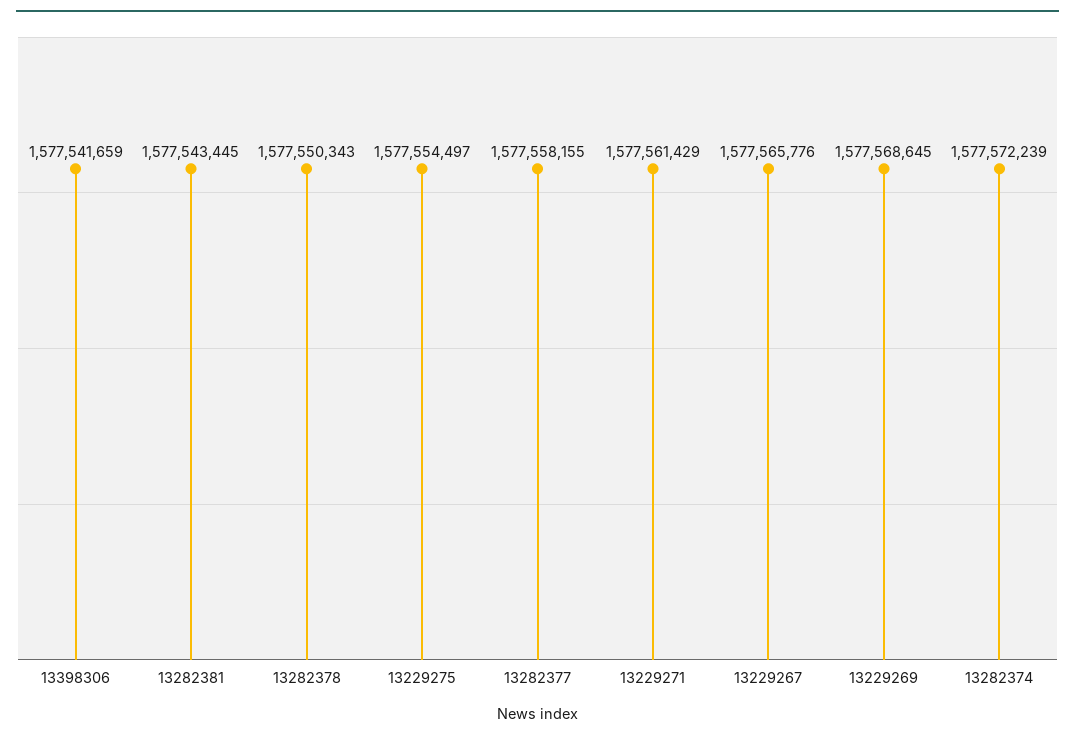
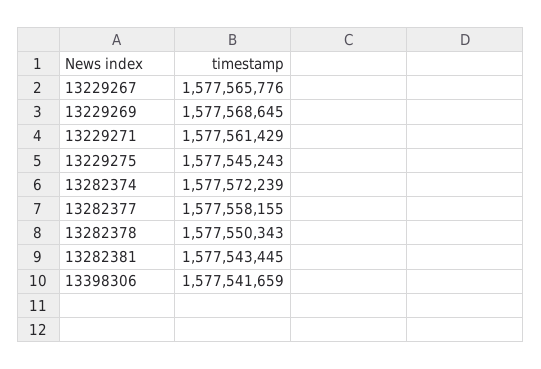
  {
    "13398306": 1577541659,
    "13282381": 1577543445,
    "13282378": 1577550343,
-   "13229275": 1577554497,
+   "13229275": 1577545243,
    "13282377": 1577558155,
    "13229271": 1577561429,
    "13229267": 1577565776,
    "13229269": 1577568645,
    "13282374": 1577572239
  }

